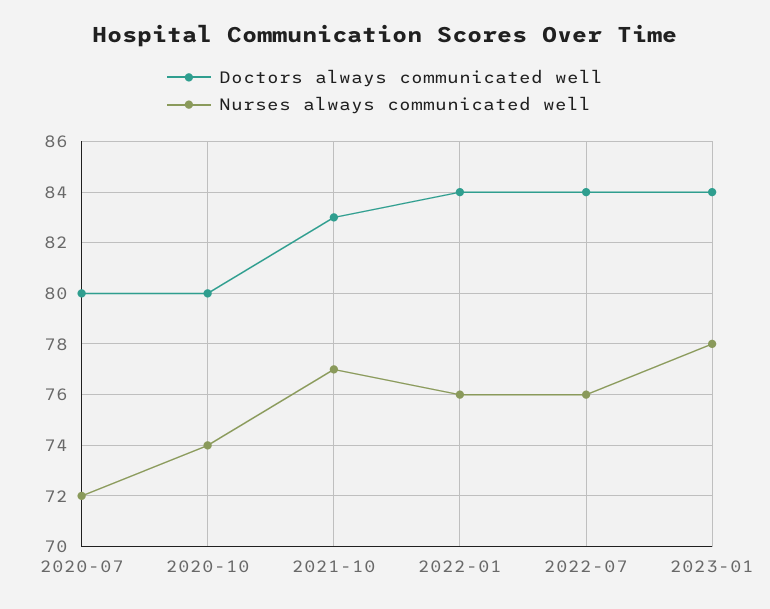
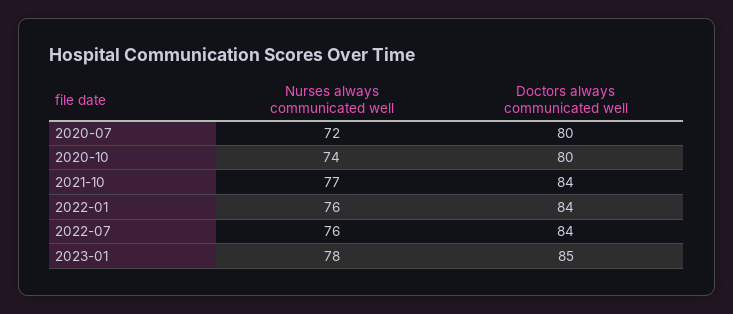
  {
    "Doctors always communicated well": {
      "2020-07": 80,
      "2020-10": 80,
-     "2021-10": 83,
+     "2021-10": 84,
      "2022-01": 84,
      "2022-07": 84,
-     "2023-01": 84
+     "2023-01": 85
    },
    "Nurses always communicated well": {
      "2020-07": 72,
      "2020-10": 74,
      "2021-10": 77,
      "2022-01": 76,
      "2022-07": 76,
      "2023-01": 78
    }
  }

